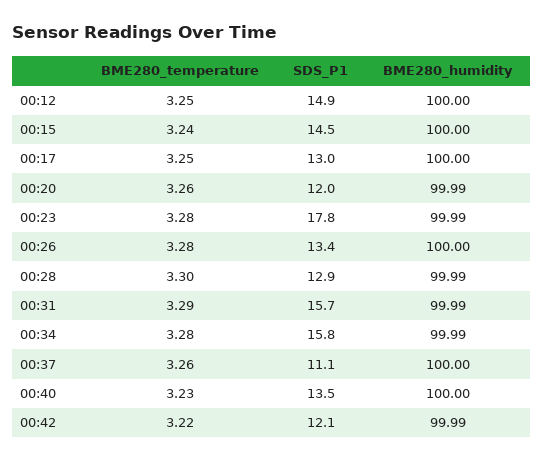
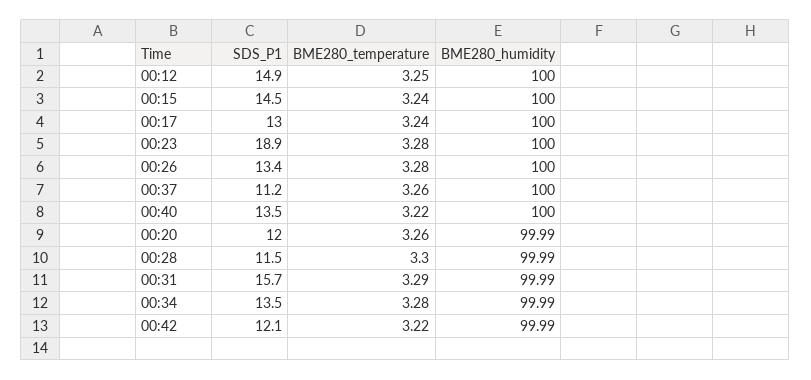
  {
    "BME280_temperature": {
      "00:12": 3.25,
      "00:15": 3.24,
-     "00:17": 3.25,
+     "00:17": 3.24,
      "00:20": 3.26,
      "00:23": 3.28,
      "00:26": 3.28,
      "00:28": 3.3,
      "00:31": 3.29,
      "00:34": 3.28,
      "00:37": 3.26,
-     "00:40": 3.23,
+     "00:40": 3.22,
      "00:42": 3.22
    },
    "SDS_P1": {
      "00:12": 14.9,
      "00:15": 14.5,
      "00:17": 13,
      "00:20": 12,
-     "00:23": 17.8,
+     "00:23": 18.9,
      "00:26": 13.4,
-     "00:28": 12.9,
+     "00:28": 11.5,
      "00:31": 15.7,
-     "00:34": 15.8,
+     "00:34": 13.5,
-     "00:37": 11.1,
+     "00:37": 11.2,
      "00:40": 13.5,
      "00:42": 12.1
    },
    "BME280_humidity": {
      "00:12": 100,
      "00:15": 100,
      "00:17": 100,
      "00:20": 99.99,
-     "00:23": 99.99,
+     "00:23": 100,
      "00:26": 100,
      "00:28": 99.99,
      "00:31": 99.99,
      "00:34": 99.99,
      "00:37": 100,
      "00:40": 100,
      "00:42": 99.99
    }
  }

